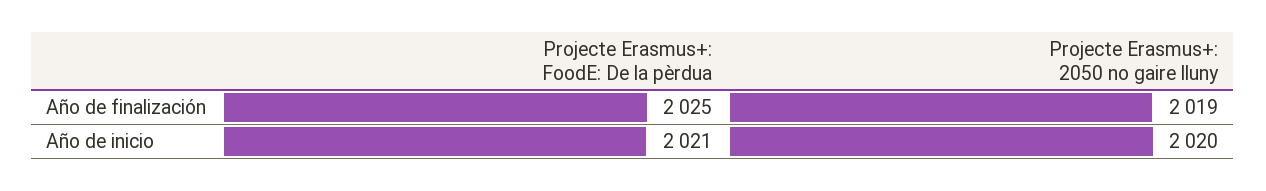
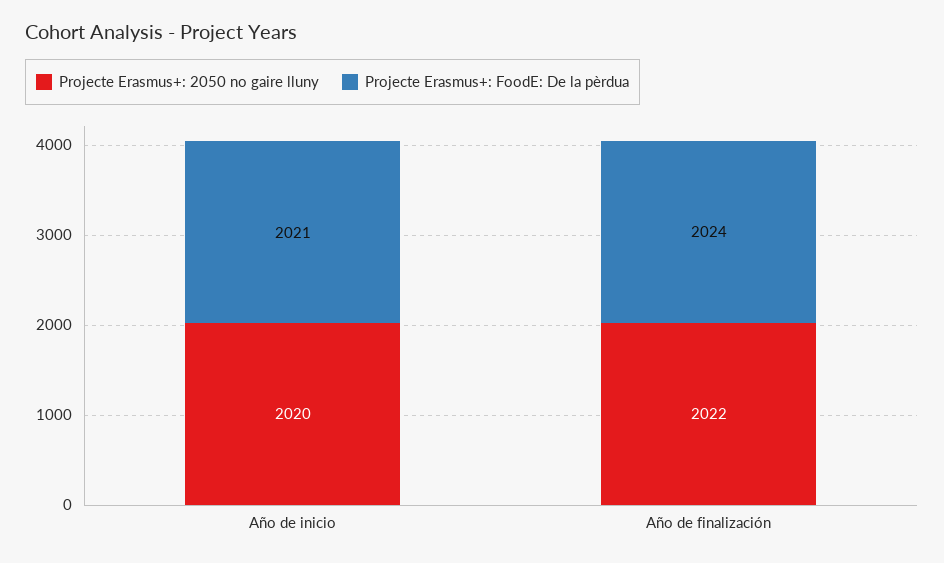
  {
    "Projecte Erasmus+: FoodE: De la pèrdua": {
-     "Año de finalización": 2025,
+     "Año de finalización": 2024,
      "Año de inicio": 2021
    },
    "Projecte Erasmus+: 2050 no gaire lluny": {
-     "Año de finalización": 2019,
+     "Año de finalización": 2022,
      "Año de inicio": 2020
    }
  }

